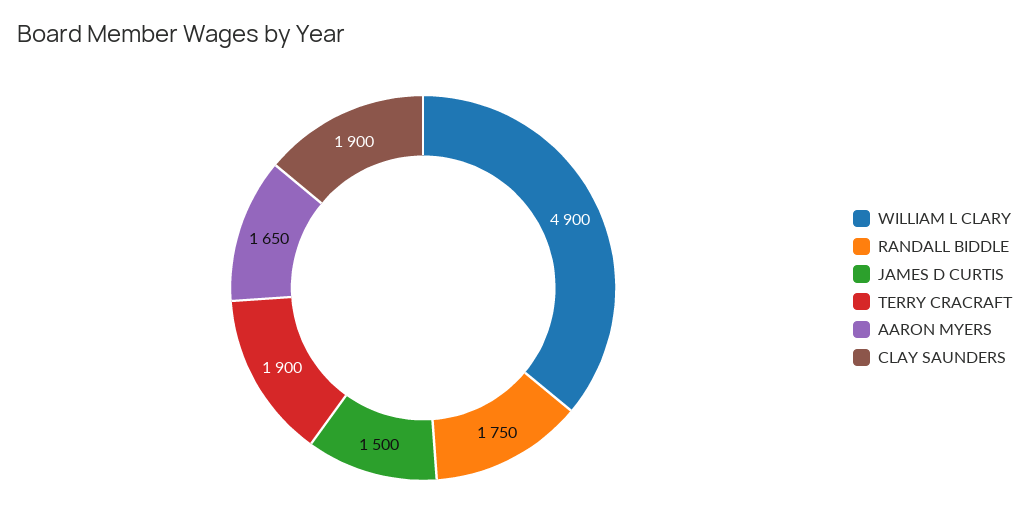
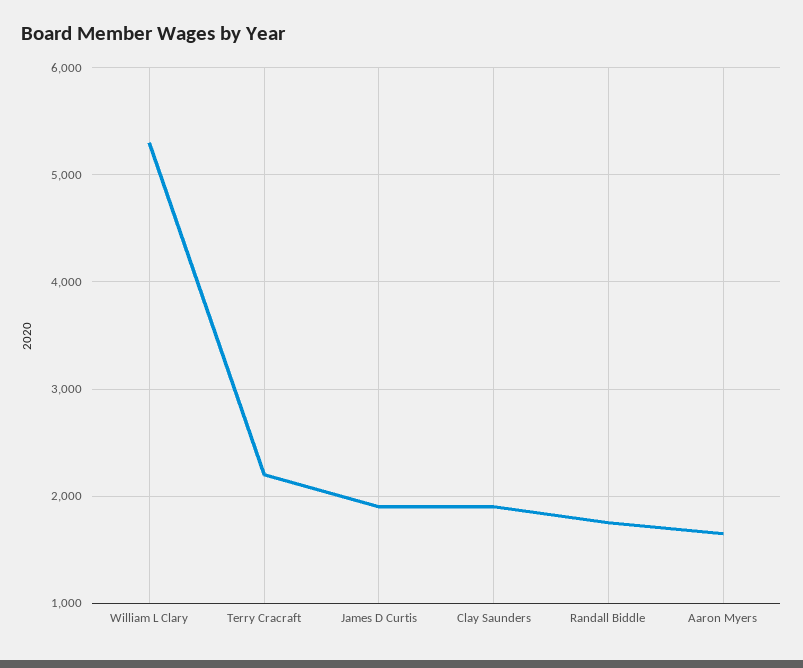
  {
-   "WILLIAM L CLARY": 4900,
+   "WILLIAM L CLARY": 5300,
    "RANDALL BIDDLE": 1750,
-   "JAMES D CURTIS": 1500,
+   "JAMES D CURTIS": 1900,
-   "TERRY CRACRAFT": 1900,
+   "TERRY CRACRAFT": 2200,
    "AARON MYERS": 1650,
    "CLAY SAUNDERS": 1900
  }

